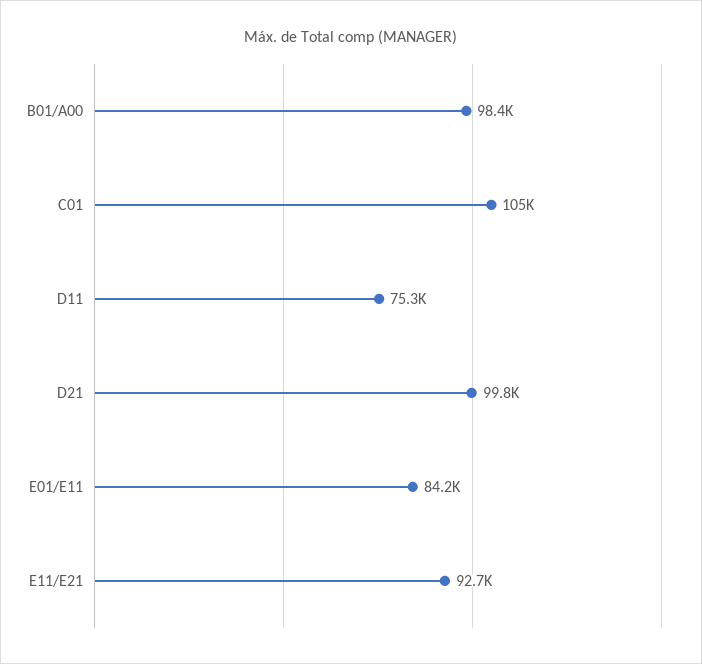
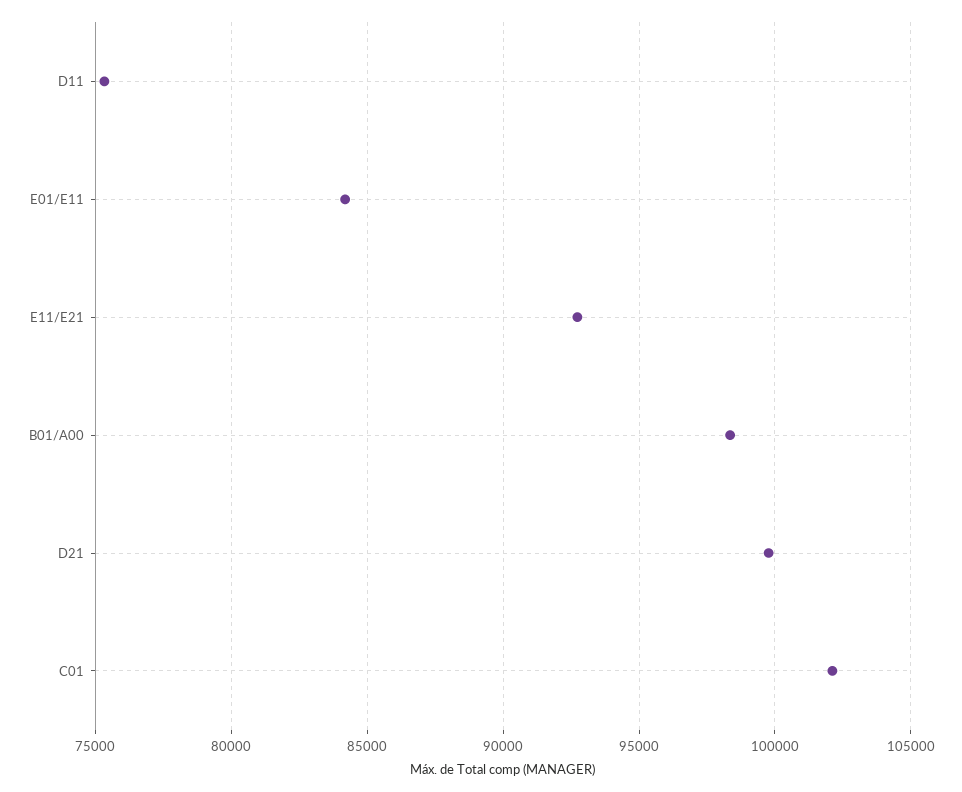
  {
    "B01/A00": 98400,
-   "C01": 105000,
+   "C01": 102000,
    "D11": 75300,
    "D21": 99800,
    "E01/E11": 84200,
    "E11/E21": 92700
  }

